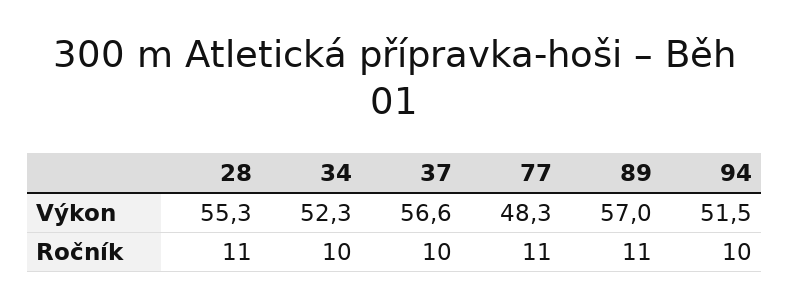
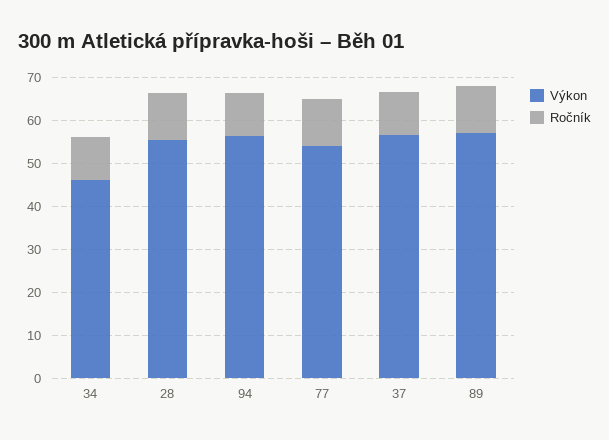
  {
    "Výkon": {
      "28": 55.3,
-     "34": 52.3,
+     "34": 46,
      "37": 56.6,
-     "77": 48.3,
+     "77": 54,
      "89": 57,
-     "94": 51.5
+     "94": 56
    },
    "Ročník": {
      "28": 11,
      "34": 10,
      "37": 10,
      "77": 11,
      "89": 11,
      "94": 10
    }
  }

